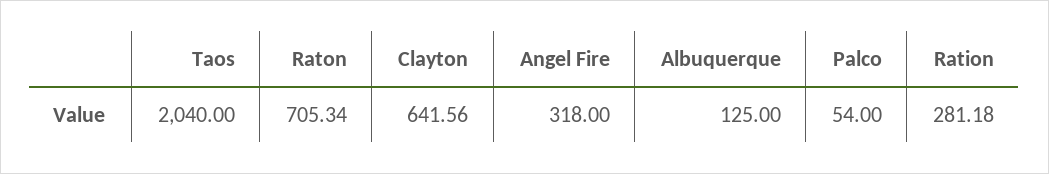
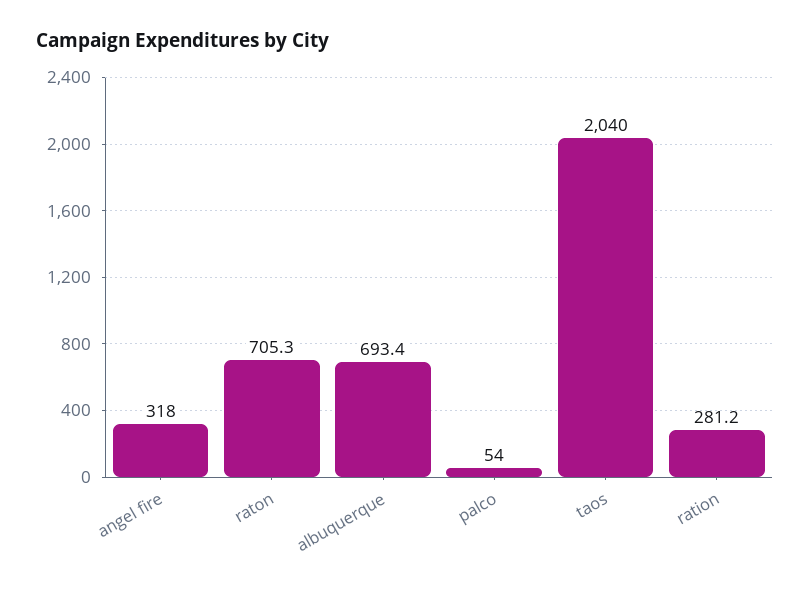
  {
    "Taos": 2040,
    "Raton": 705.34,
-   "Clayton": 641.56,
    "Angel Fire": 318,
-   "Albuquerque": 125,
+   "Albuquerque": 693.4,
    "Palco": 54,
    "Ration": 281.18
  }

